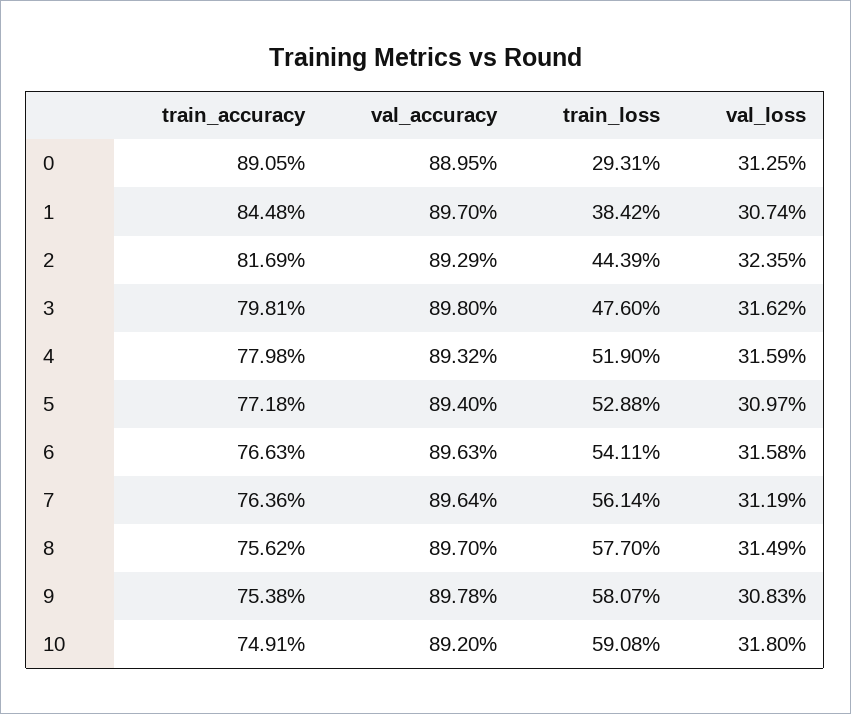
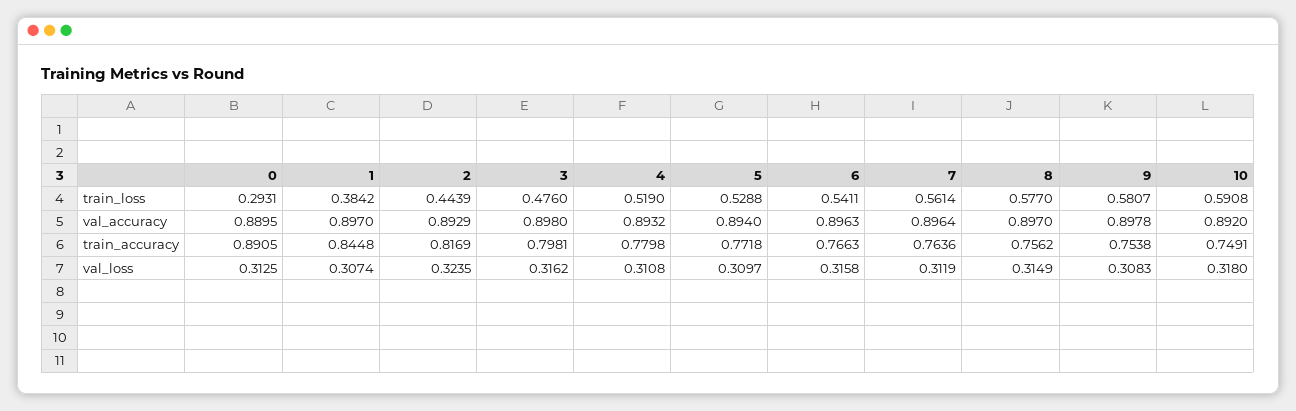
  {
    "train_accuracy": {
      "0": 0.8905,
      "1": 0.8448,
      "2": 0.8169,
      "3": 0.7981,
      "4": 0.7798,
      "5": 0.7718,
      "6": 0.7663,
      "7": 0.7636,
      "8": 0.7562,
      "9": 0.7538,
      "10": 0.7491
    },
    "val_accuracy": {
      "0": 0.8895,
      "1": 0.897,
      "2": 0.8929,
      "3": 0.898,
      "4": 0.8932,
      "5": 0.894,
      "6": 0.8963,
      "7": 0.8964,
      "8": 0.897,
      "9": 0.8978,
      "10": 0.892
    },
    "train_loss": {
      "0": 0.2931,
      "1": 0.3842,
      "2": 0.4439,
      "3": 0.476,
      "4": 0.519,
      "5": 0.5288,
      "6": 0.5411,
      "7": 0.5614,
      "8": 0.577,
      "9": 0.5807,
      "10": 0.5908
    },
    "val_loss": {
      "0": 0.3125,
      "1": 0.3074,
      "2": 0.3235,
      "3": 0.3162,
-     "4": 0.3159,
+     "4": 0.3108,
      "5": 0.3097,
      "6": 0.3158,
      "7": 0.3119,
      "8": 0.3149,
      "9": 0.3083,
      "10": 0.318
    }
  }

